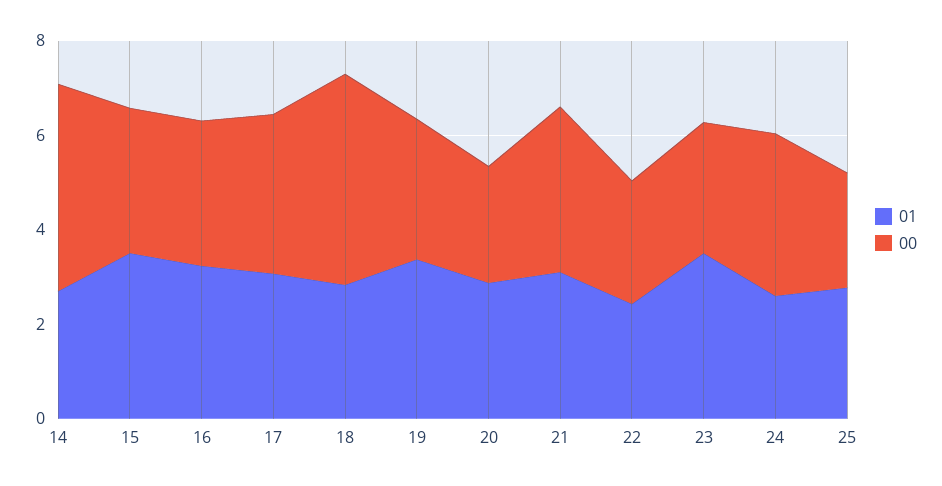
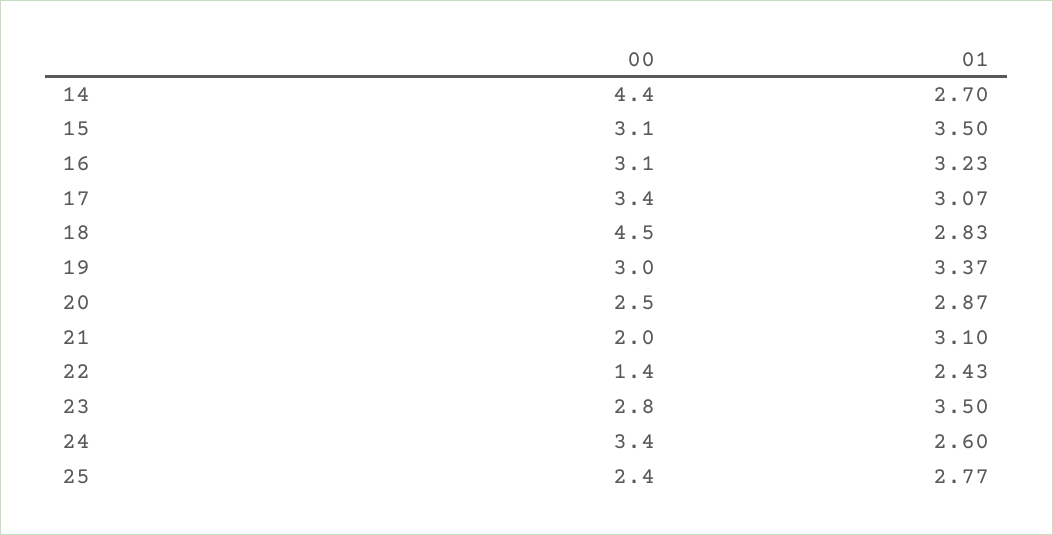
  {
    "01": {
      "14": 2.7,
      "15": 3.5,
      "16": 3.23,
      "17": 3.07,
      "18": 2.83,
      "19": 3.37,
      "20": 2.87,
      "21": 3.1,
      "22": 2.43,
      "23": 3.5,
      "24": 2.6,
      "25": 2.77
    },
    "00": {
      "14": 4.4,
      "15": 3.1,
      "16": 3.1,
      "17": 3.4,
      "18": 4.5,
      "19": 3,
      "20": 2.5,
-     "21": 3.5,
+     "21": 2,
-     "22": 2.5,
+     "22": 1.4,
      "23": 2.8,
      "24": 3.4,
      "25": 2.4
    }
  }

